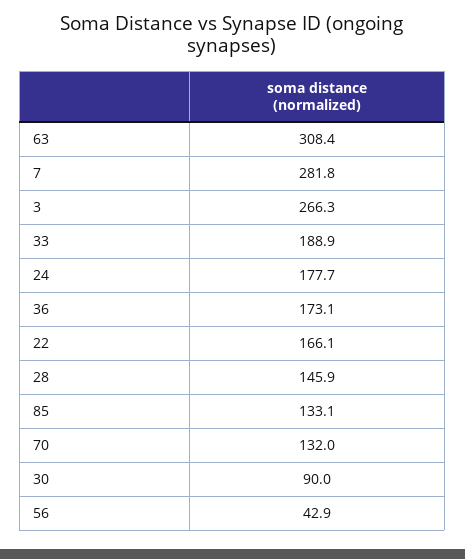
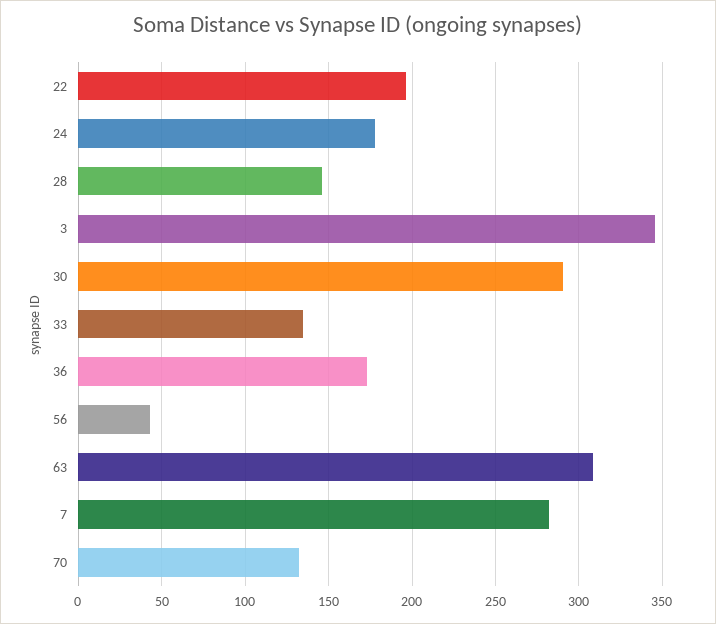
  {
    "63": 308.4,
    "7": 281.8,
-   "3": 266.3,
+   "3": 345,
-   "33": 188.9,
+   "33": 135,
    "24": 177.7,
    "36": 173.1,
-   "22": 166.1,
+   "22": 195,
    "28": 145.9,
-   "85": 133.1,
    "70": 132,
-   "30": 90,
+   "30": 290,
    "56": 42.9
  }

